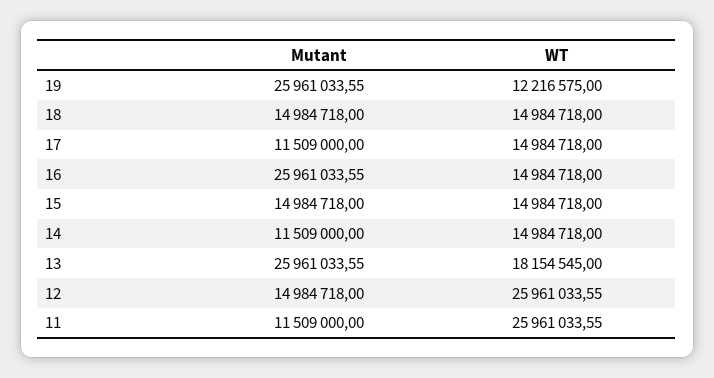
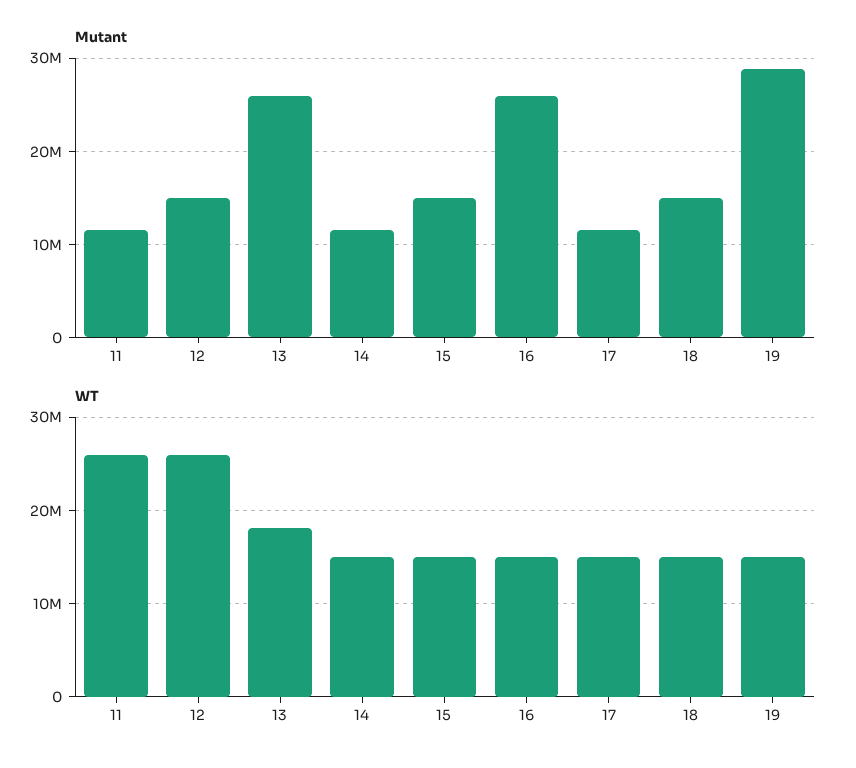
  {
    "Mutant": {
-     "19": 25961033.55,
+     "19": 29000000,
      "18": 14984718,
      "17": 11509000,
      "16": 25961033.55,
      "15": 14984718,
      "14": 11509000,
      "13": 25961033.55,
      "12": 14984718,
      "11": 11509000
    },
    "WT": {
-     "19": 12216575,
+     "19": 15000000,
      "18": 14984718,
      "17": 14984718,
      "16": 14984718,
      "15": 14984718,
      "14": 14984718,
      "13": 18154545,
      "12": 25961033.55,
      "11": 25961033.55
    }
  }

